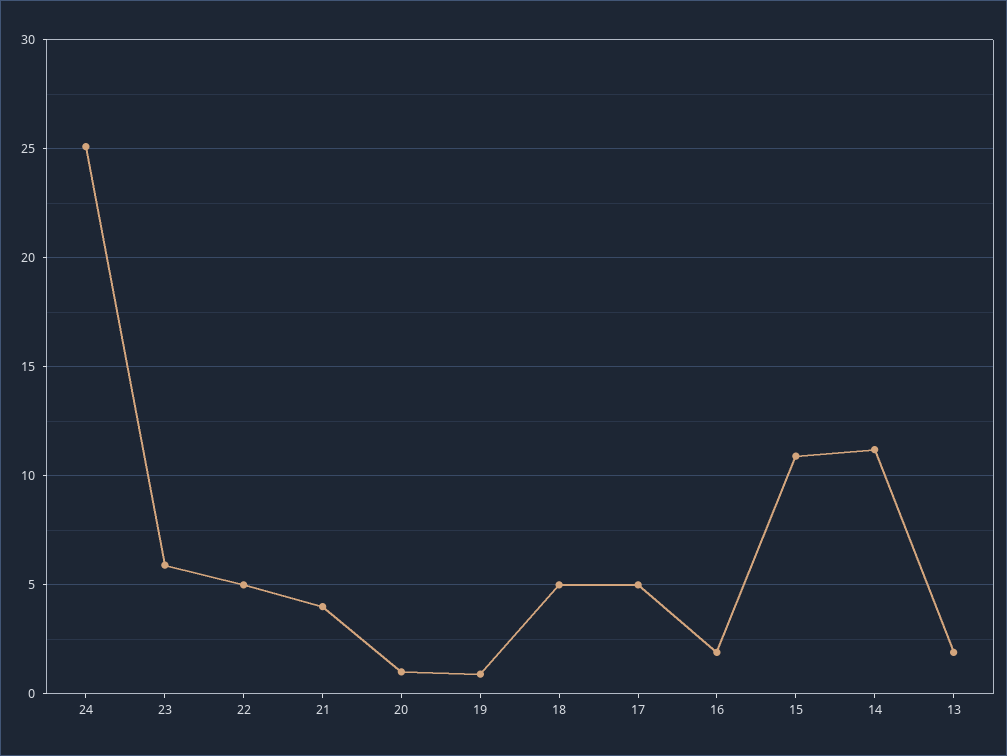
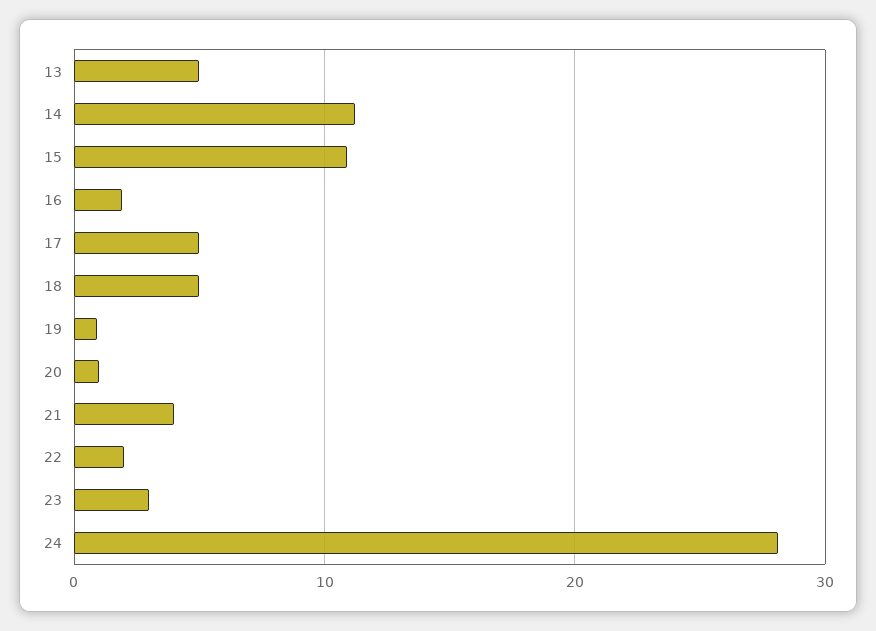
  {
-   "24": 25,
+   "24": 28,
-   "23": 6,
+   "23": 3,
-   "22": 5,
+   "22": 2,
    "21": 4,
    "20": 1,
    "19": 1,
    "18": 5,
    "17": 5,
    "16": 2,
    "15": 11,
    "14": 11,
-   "13": 2
+   "13": 5
  }

